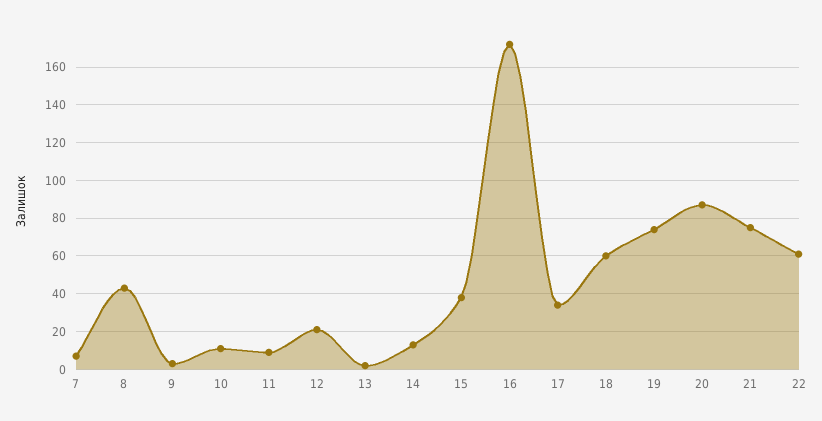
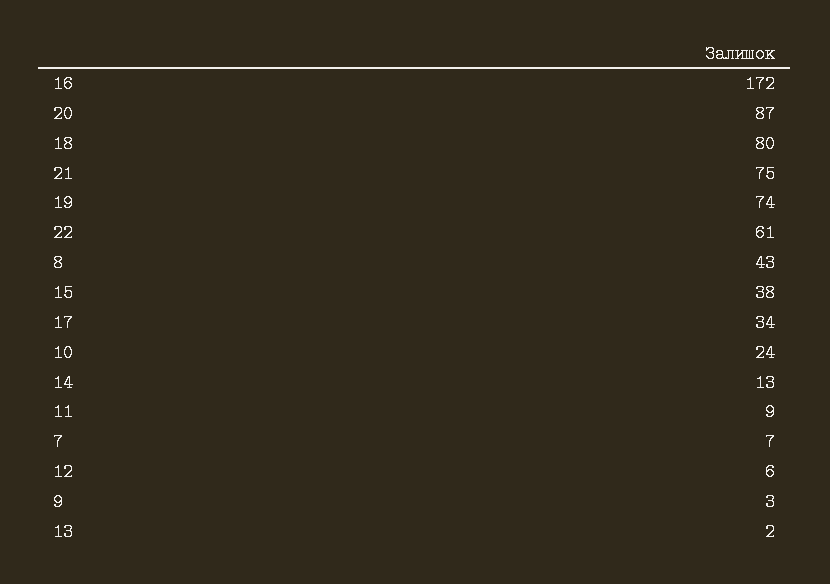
  {
    "7": 7,
    "8": 43,
    "9": 3,
-   "10": 10,
+   "10": 24,
    "11": 9,
-   "12": 20,
+   "12": 6,
    "13": 2,
    "14": 13,
    "15": 38,
    "16": 172,
    "17": 34,
-   "18": 60,
+   "18": 80,
    "19": 74,
    "20": 87,
    "21": 75,
    "22": 61
  }

